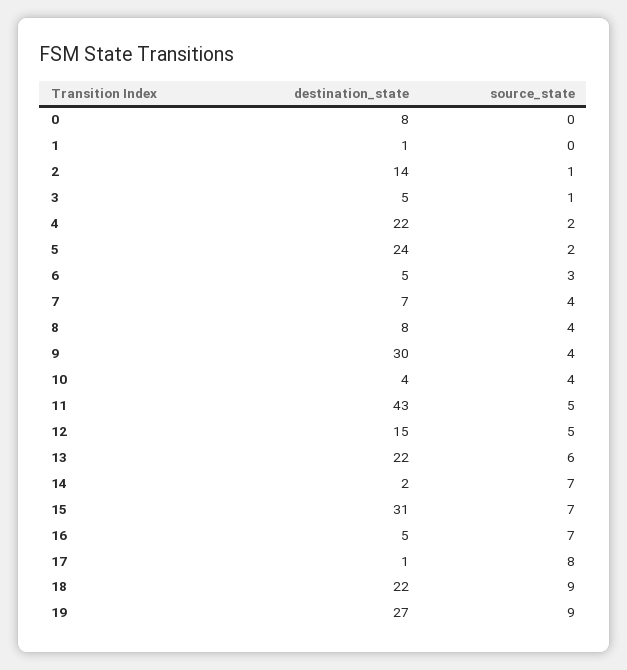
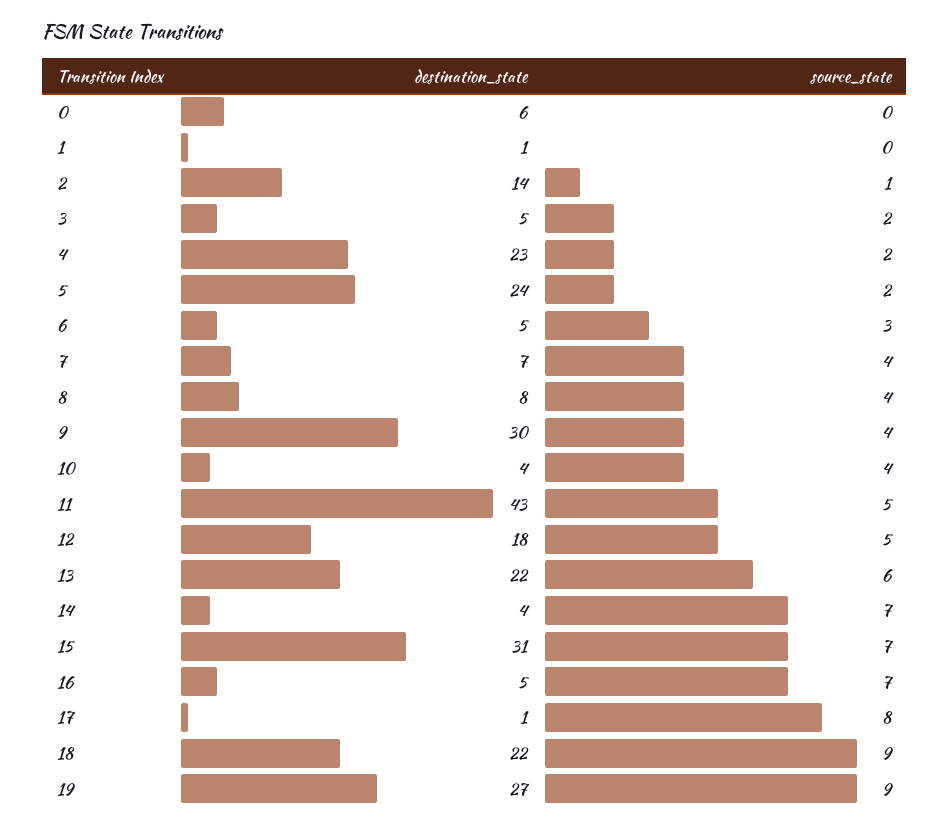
  {
    "destination_state": {
-     "0": 8,
+     "0": 6,
      "1": 1,
      "2": 14,
      "3": 5,
-     "4": 22,
+     "4": 23,
      "5": 24,
      "6": 5,
      "7": 7,
      "8": 8,
      "9": 30,
      "10": 4,
      "11": 43,
-     "12": 15,
+     "12": 18,
      "13": 22,
-     "14": 2,
+     "14": 4,
      "15": 31,
      "16": 5,
      "17": 1,
      "18": 22,
      "19": 27
    },
    "source_state": {
      "0": 0,
      "1": 0,
      "2": 1,
-     "3": 1,
+     "3": 2,
      "4": 2,
      "5": 2,
      "6": 3,
      "7": 4,
      "8": 4,
      "9": 4,
      "10": 4,
      "11": 5,
      "12": 5,
      "13": 6,
      "14": 7,
      "15": 7,
      "16": 7,
      "17": 8,
      "18": 9,
      "19": 9
    }
  }

